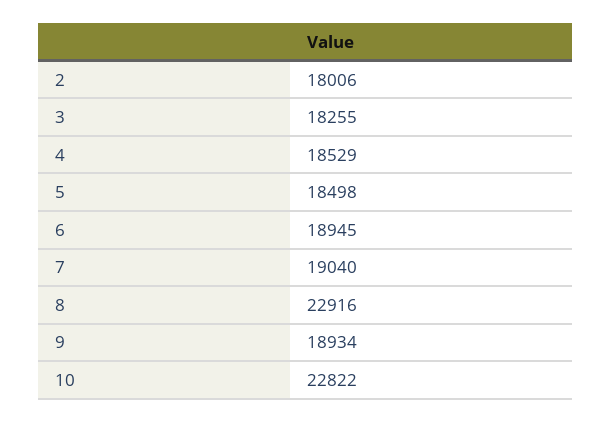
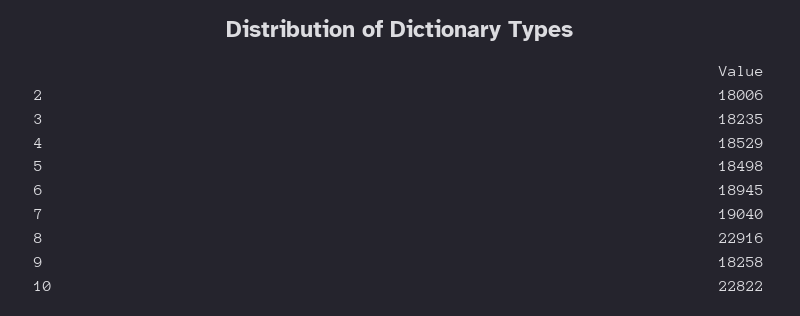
  {
    "2": 18006,
-   "3": 18255,
+   "3": 18235,
    "4": 18529,
    "5": 18498,
    "6": 18945,
    "7": 19040,
    "8": 22916,
-   "9": 18934,
+   "9": 18258,
    "10": 22822
  }

